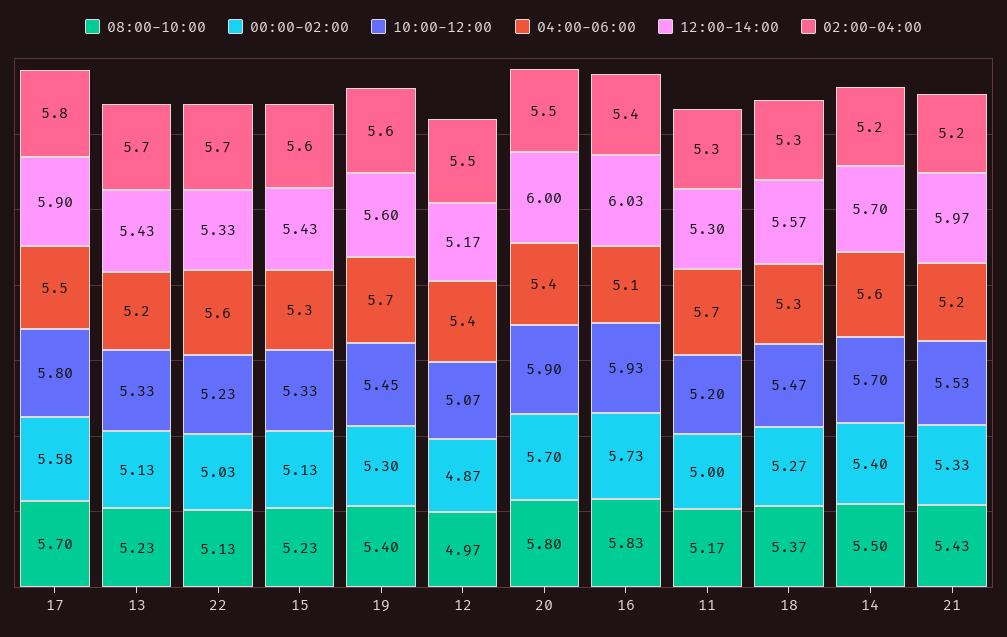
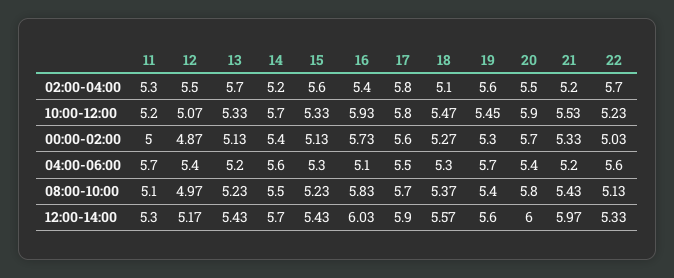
  {
    "08:00-10:00": {
      "17": 5.7,
      "13": 5.23,
      "22": 5.13,
      "15": 5.23,
      "19": 5.4,
      "12": 4.97,
      "20": 5.8,
      "16": 5.83,
-     "11": 5.17,
+     "11": 5.1,
      "18": 5.37,
      "14": 5.5,
      "21": 5.43
    },
    "00:00-02:00": {
-     "17": 5.58,
+     "17": 5.6,
      "13": 5.13,
      "22": 5.03,
      "15": 5.13,
      "19": 5.3,
      "12": 4.87,
      "20": 5.7,
      "16": 5.73,
      "11": 5,
      "18": 5.27,
      "14": 5.4,
      "21": 5.33
    },
    "10:00-12:00": {
      "17": 5.8,
      "13": 5.33,
      "22": 5.23,
      "15": 5.33,
      "19": 5.45,
      "12": 5.07,
      "20": 5.9,
      "16": 5.93,
      "11": 5.2,
      "18": 5.47,
      "14": 5.7,
      "21": 5.53
    },
    "04:00-06:00": {
      "17": 5.5,
      "13": 5.2,
      "22": 5.6,
      "15": 5.3,
      "19": 5.7,
      "12": 5.4,
      "20": 5.4,
      "16": 5.1,
      "11": 5.7,
      "18": 5.3,
      "14": 5.6,
      "21": 5.2
    },
    "12:00-14:00": {
      "17": 5.9,
      "13": 5.43,
      "22": 5.33,
      "15": 5.43,
      "19": 5.6,
      "12": 5.17,
      "20": 6,
      "16": 6.03,
      "11": 5.3,
      "18": 5.57,
      "14": 5.7,
      "21": 5.97
    },
    "02:00-04:00": {
      "17": 5.8,
      "13": 5.7,
      "22": 5.7,
      "15": 5.6,
      "19": 5.6,
      "12": 5.5,
      "20": 5.5,
      "16": 5.4,
      "11": 5.3,
-     "18": 5.3,
+     "18": 5.1,
      "14": 5.2,
      "21": 5.2
    }
  }

